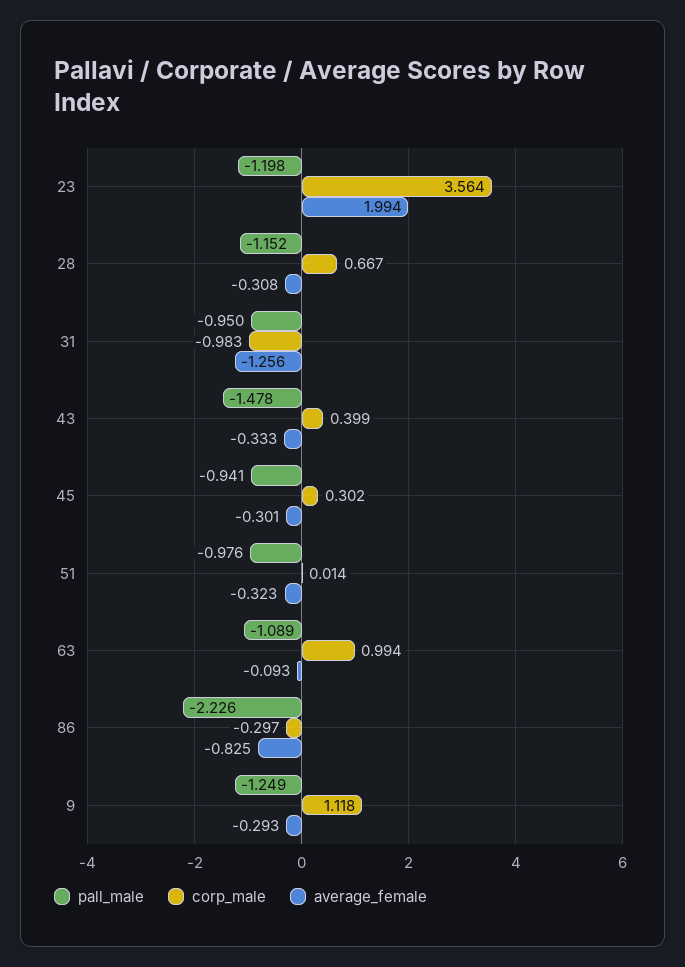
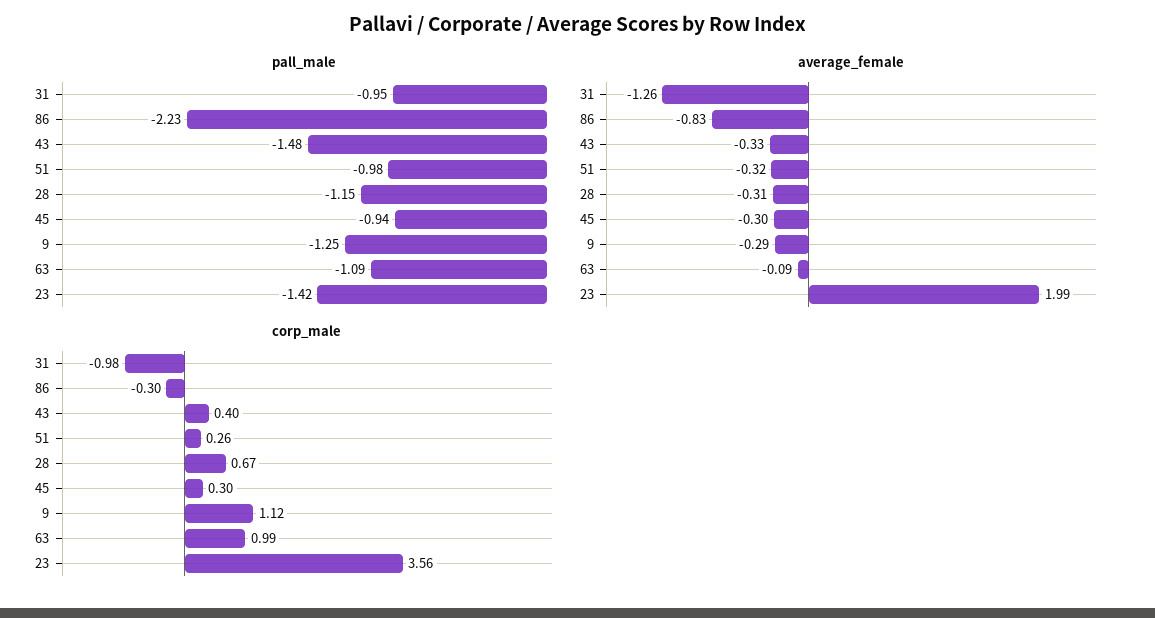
  {
    "pall_male": {
-     "23": -1.198,
+     "23": -1.42,
      "28": -1.152,
      "31": -0.95,
      "43": -1.478,
      "45": -0.941,
      "51": -0.976,
      "63": -1.089,
      "86": -2.226,
      "9": -1.249
    },
    "corp_male": {
      "23": 3.564,
      "28": 0.667,
      "31": -0.983,
      "43": 0.399,
      "45": 0.302,
-     "51": 0.014,
+     "51": 0.26,
      "63": 0.994,
      "86": -0.297,
      "9": 1.118
    },
    "average_female": {
      "23": 1.994,
      "28": -0.308,
      "31": -1.256,
      "43": -0.333,
      "45": -0.301,
      "51": -0.323,
      "63": -0.093,
      "86": -0.825,
      "9": -0.293
    }
  }

